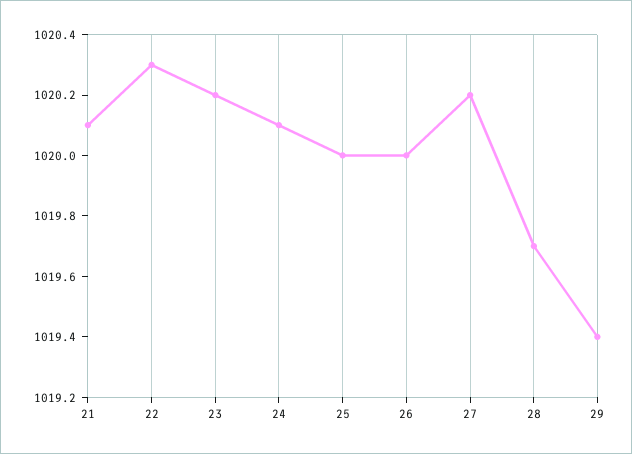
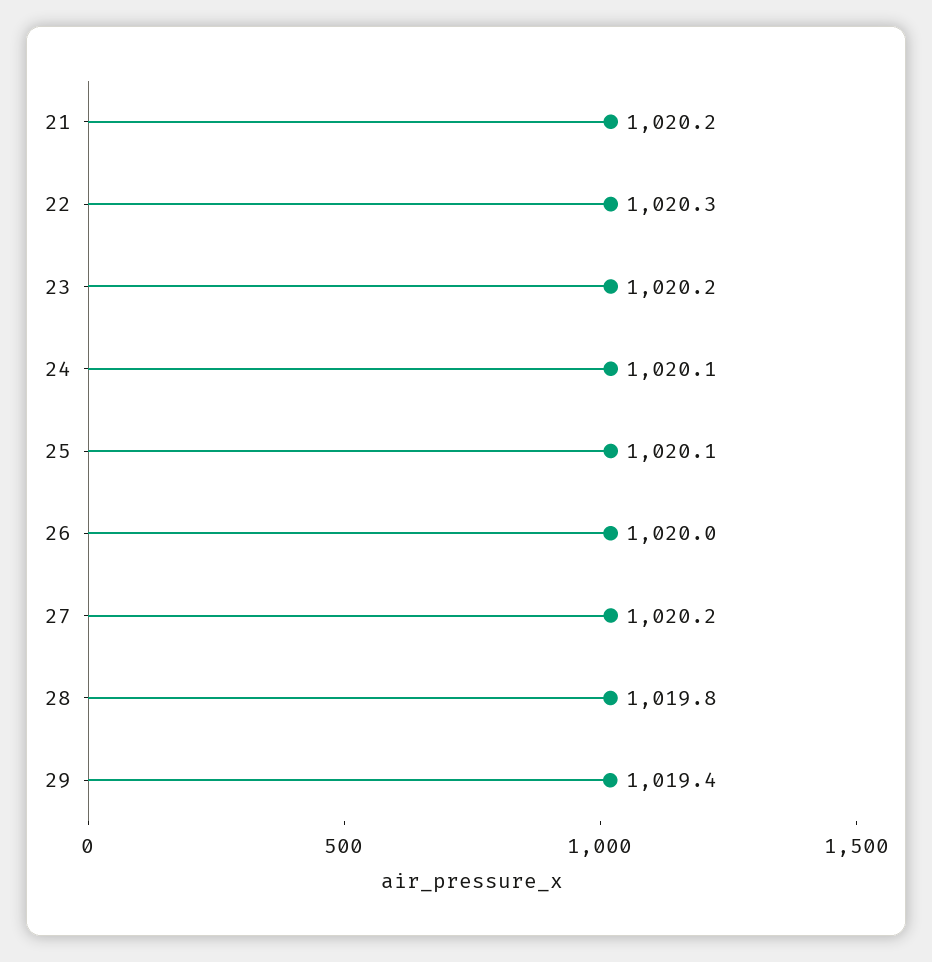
  {
-   "21": 1020.1,
+   "21": 1020.2,
    "22": 1020.3,
    "23": 1020.2,
    "24": 1020.1,
-   "25": 1020,
+   "25": 1020.1,
    "26": 1020,
    "27": 1020.2,
-   "28": 1019.7,
+   "28": 1019.8,
    "29": 1019.4
  }

